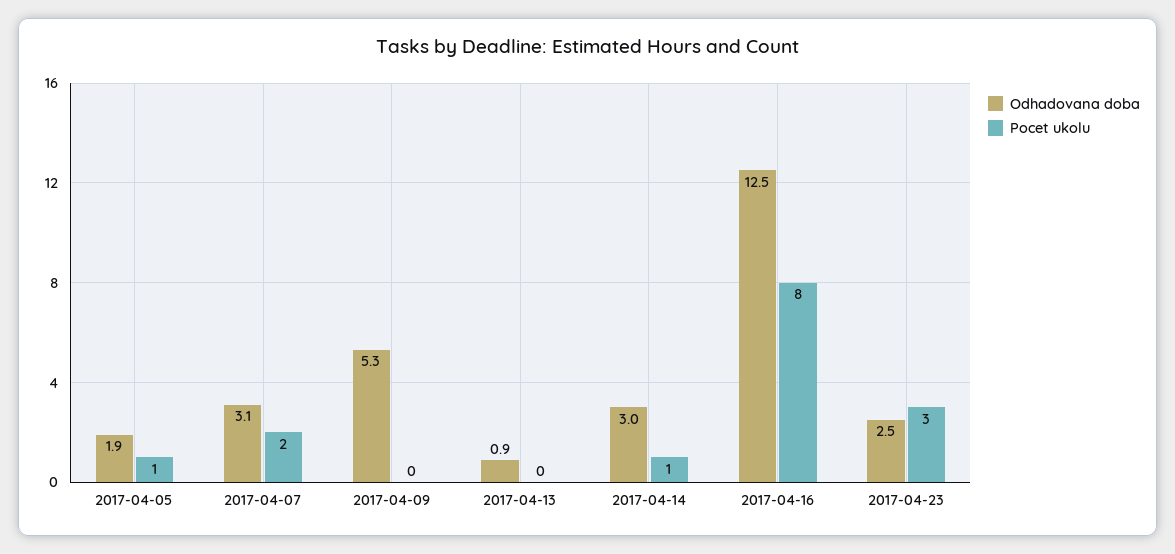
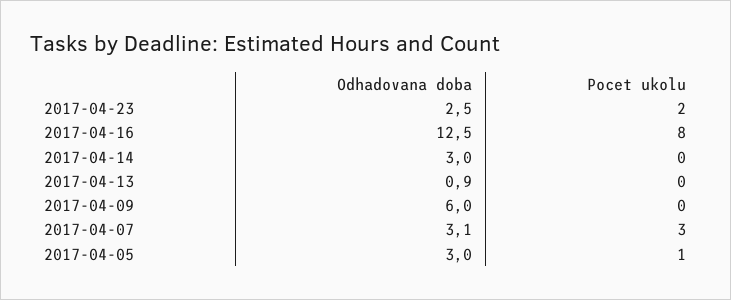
  {
    "Odhadovana doba": {
-     "2017-04-05": 1.9,
+     "2017-04-05": 3,
      "2017-04-07": 3.1,
-     "2017-04-09": 5.3,
+     "2017-04-09": 6,
      "2017-04-13": 0.9,
      "2017-04-14": 3,
      "2017-04-16": 12.5,
      "2017-04-23": 2.5
    },
    "Pocet ukolu": {
      "2017-04-05": 1,
-     "2017-04-07": 2,
+     "2017-04-07": 3,
      "2017-04-09": 0,
      "2017-04-13": 0,
-     "2017-04-14": 1,
+     "2017-04-14": 0,
      "2017-04-16": 8,
-     "2017-04-23": 3
+     "2017-04-23": 2
    }
  }

